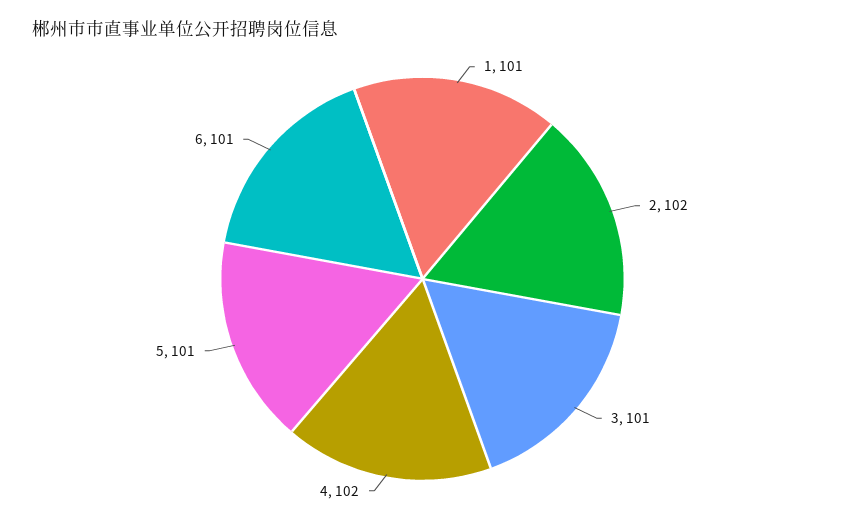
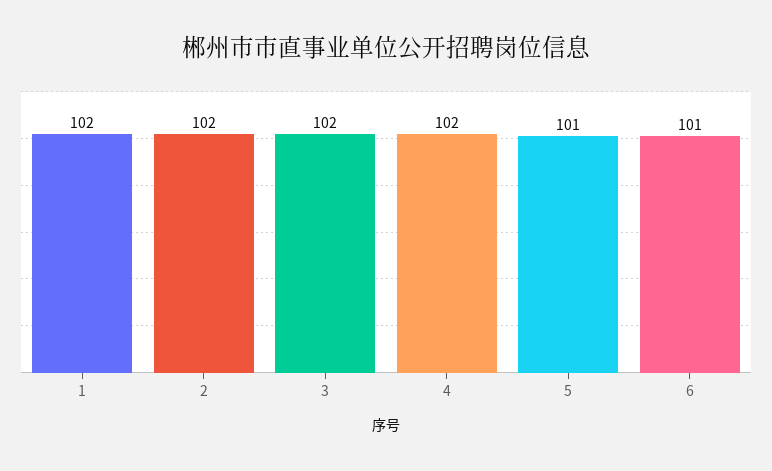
  {
-   "1": 101,
+   "1": 102,
    "2": 102,
-   "3": 101,
+   "3": 102,
    "4": 102,
    "5": 101,
    "6": 101
  }

